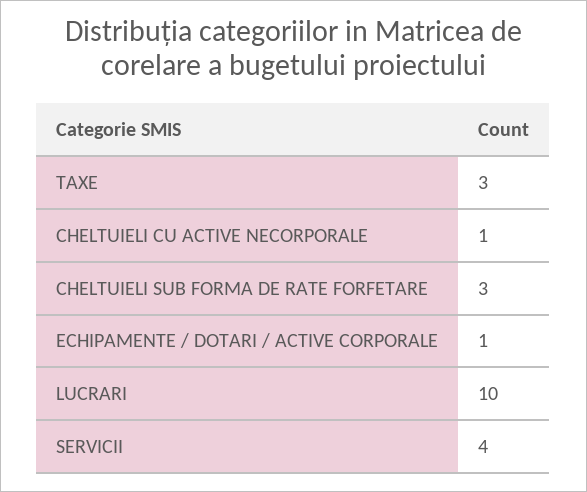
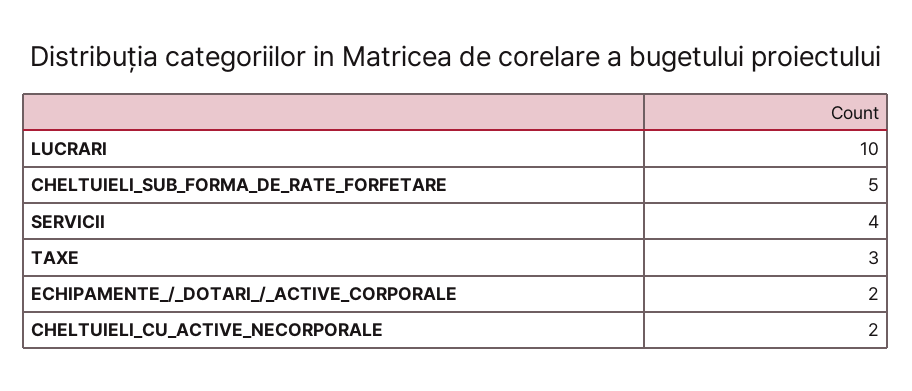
  {
    "TAXE": 3,
-   "CHELTUIELI CU ACTIVE NECORPORALE": 1,
+   "CHELTUIELI CU ACTIVE NECORPORALE": 2,
-   "CHELTUIELI SUB FORMA DE RATE FORFETARE": 3,
+   "CHELTUIELI SUB FORMA DE RATE FORFETARE": 5,
-   "ECHIPAMENTE / DOTARI / ACTIVE CORPORALE": 1,
+   "ECHIPAMENTE / DOTARI / ACTIVE CORPORALE": 2,
    "LUCRARI": 10,
    "SERVICII": 4
  }

